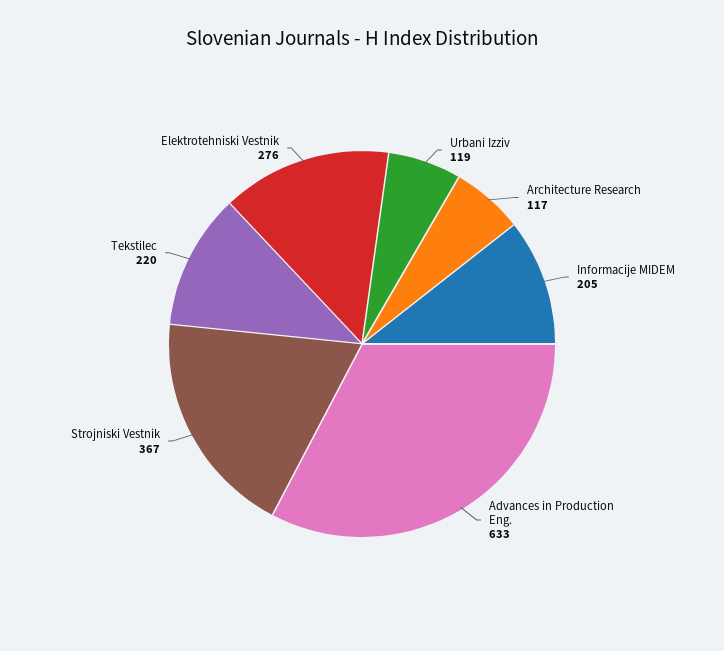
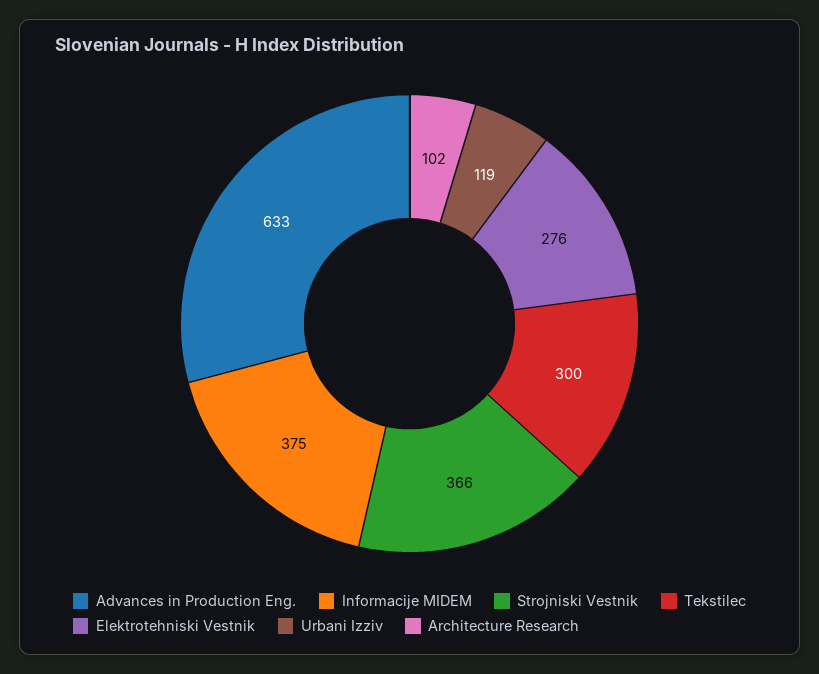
  {
    "Urbani Izziv": 119,
-   "Architecture Research": 117,
+   "Architecture Research": 102,
-   "Informacije MIDEM": 205,
+   "Informacije MIDEM": 375,
    "Advances in Production Eng.": 633,
-   "Strojniski Vestnik": 367,
+   "Strojniski Vestnik": 366,
-   "Tekstilec": 220,
+   "Tekstilec": 300,
    "Elektrotehniski Vestnik": 276
  }

